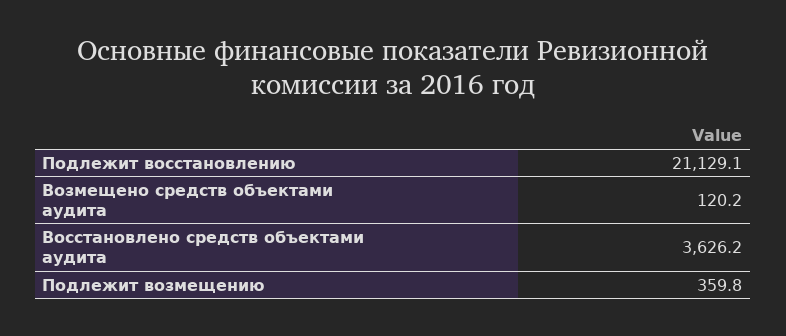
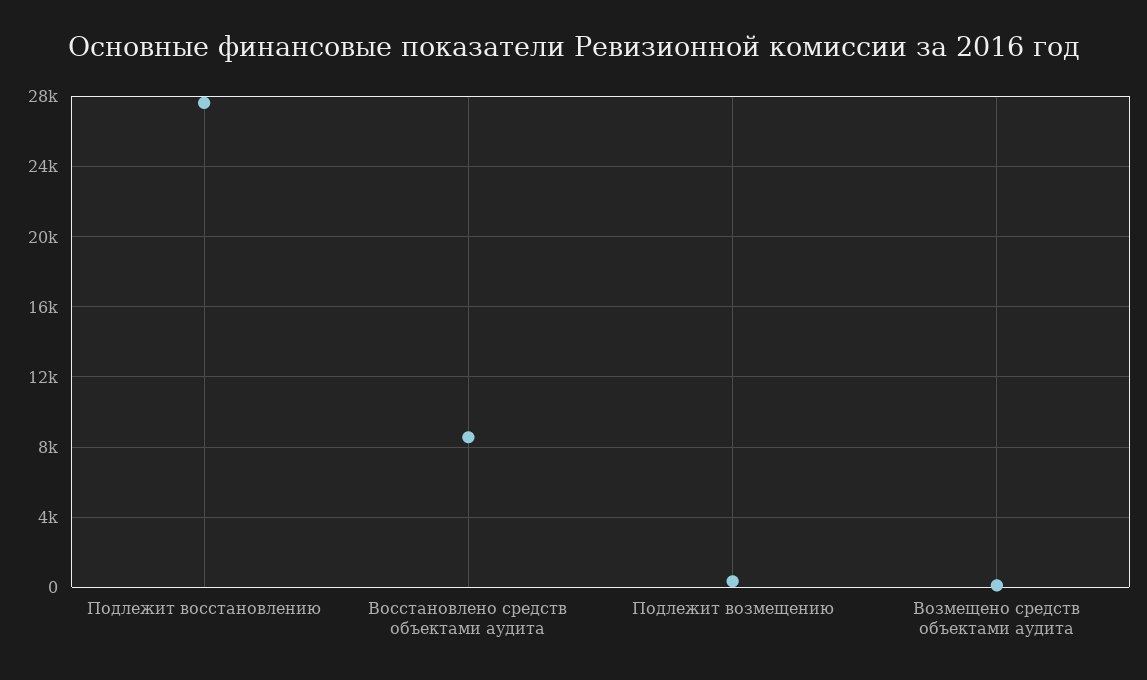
  {
-   "Подлежит восстановлению": 21129.1,
+   "Подлежит восстановлению": 27500,
    "Возмещено средств объектами аудита": 120.2,
-   "Восстановлено средств объектами аудита": 3626.2,
+   "Восстановлено средств объектами аудита": 8500,
    "Подлежит возмещению": 359.8
  }

